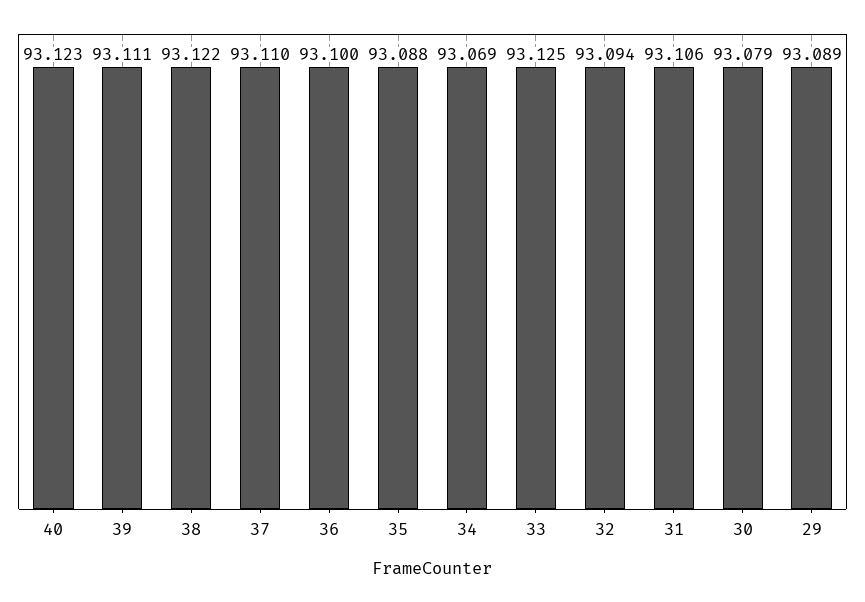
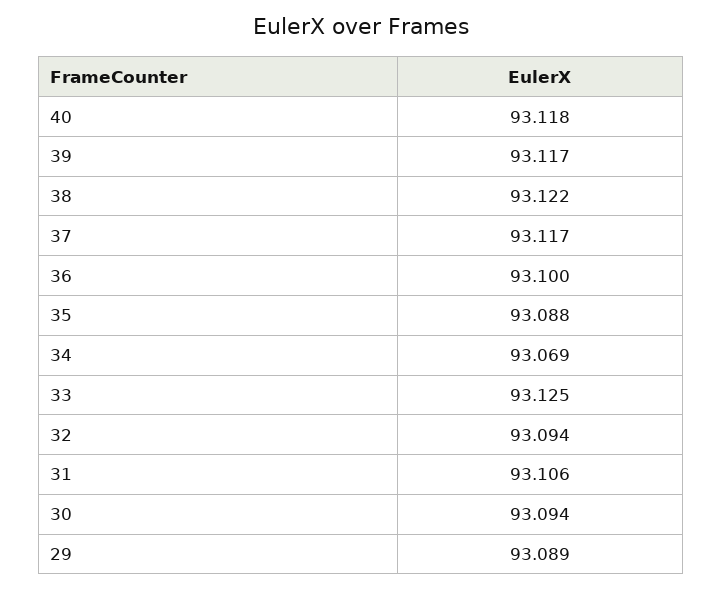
  {
-   "40": 93.123,
+   "40": 93.118,
-   "39": 93.111,
+   "39": 93.117,
    "38": 93.122,
-   "37": 93.11,
+   "37": 93.117,
    "36": 93.1,
    "35": 93.088,
    "34": 93.069,
    "33": 93.125,
    "32": 93.094,
    "31": 93.106,
-   "30": 93.079,
+   "30": 93.094,
    "29": 93.089
  }

